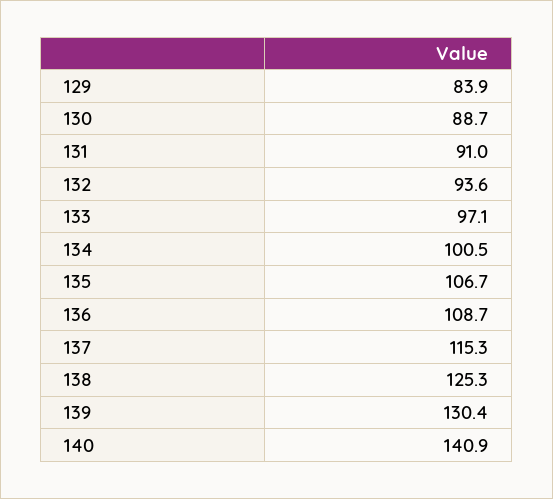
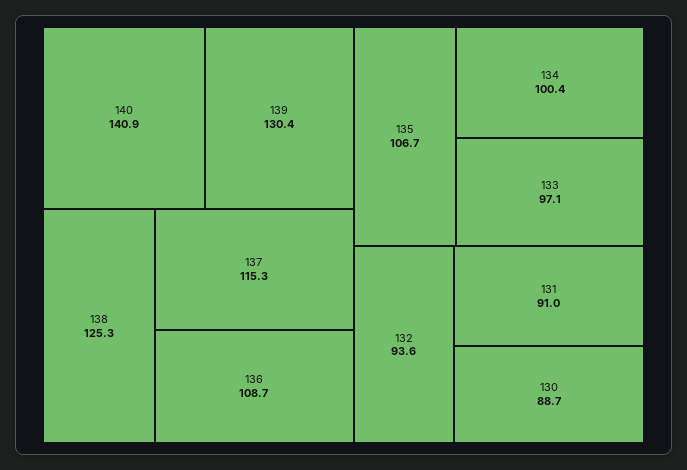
  {
-   "129": 83.9,
    "130": 88.7,
    "131": 91,
    "132": 93.6,
    "133": 97.1,
-   "134": 100.5,
+   "134": 100.4,
    "135": 106.7,
    "136": 108.7,
    "137": 115.3,
    "138": 125.3,
    "139": 130.4,
    "140": 140.9
  }

